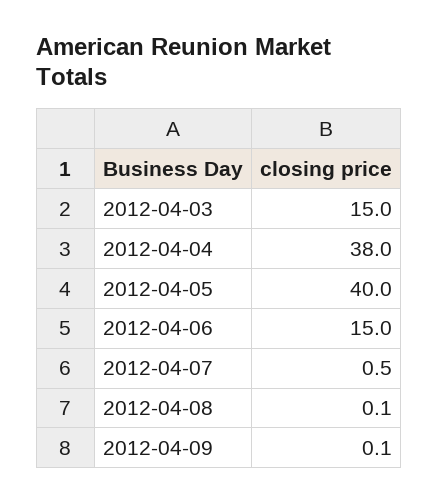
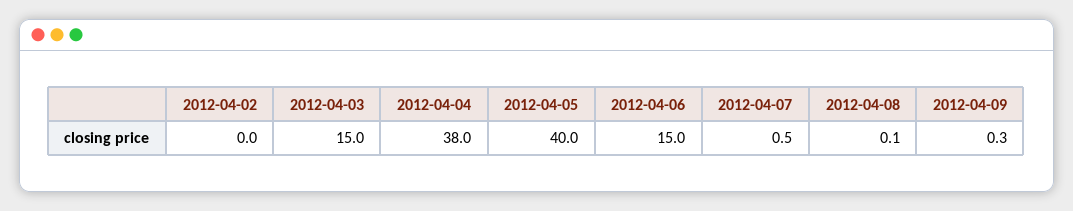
  {
    "2012-04-03": 15,
    "2012-04-04": 38,
    "2012-04-05": 40,
    "2012-04-06": 15,
    "2012-04-07": 0.5,
    "2012-04-08": 0.1,
-   "2012-04-09": 0.1
+   "2012-04-09": 0.3,
+   "2012-04-02": 0
  }

